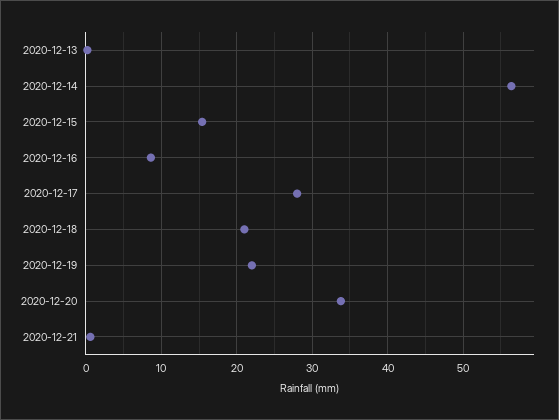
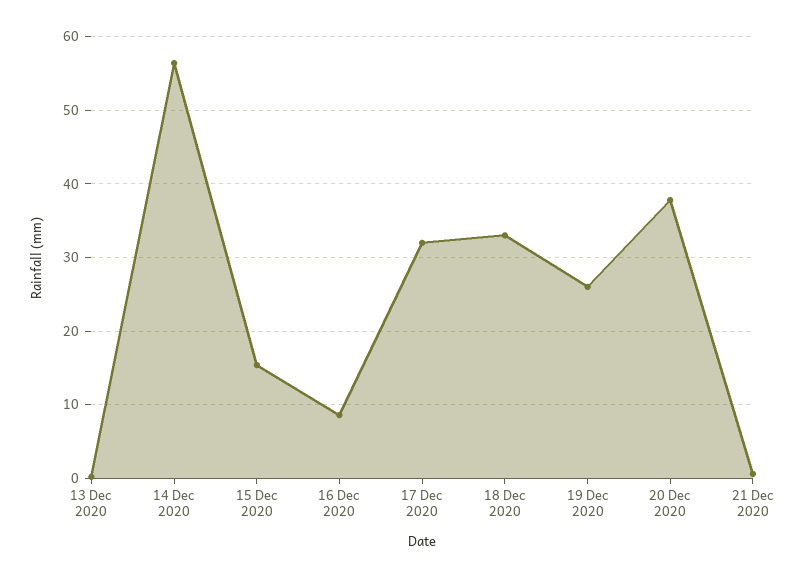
  {
    "2020-12-13": 0,
    "2020-12-14": 56,
    "2020-12-15": 15,
    "2020-12-16": 9,
-   "2020-12-17": 28,
+   "2020-12-17": 32,
-   "2020-12-18": 21,
+   "2020-12-18": 33,
-   "2020-12-19": 22,
+   "2020-12-19": 26,
-   "2020-12-20": 34,
+   "2020-12-20": 38,
    "2020-12-21": 1
  }

